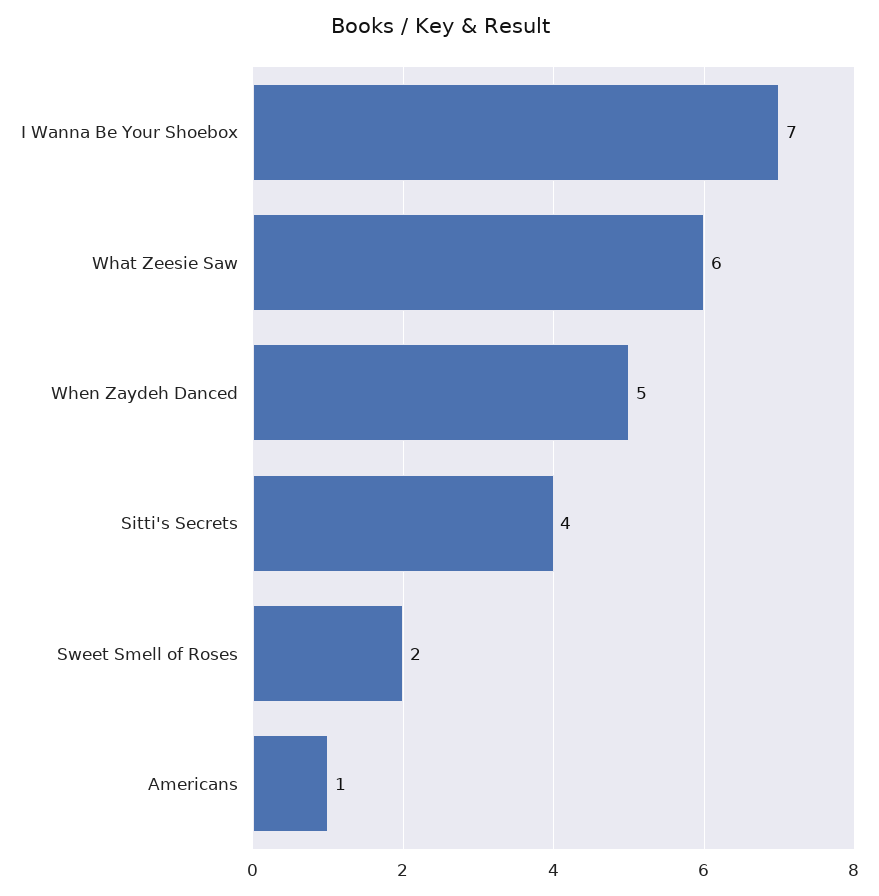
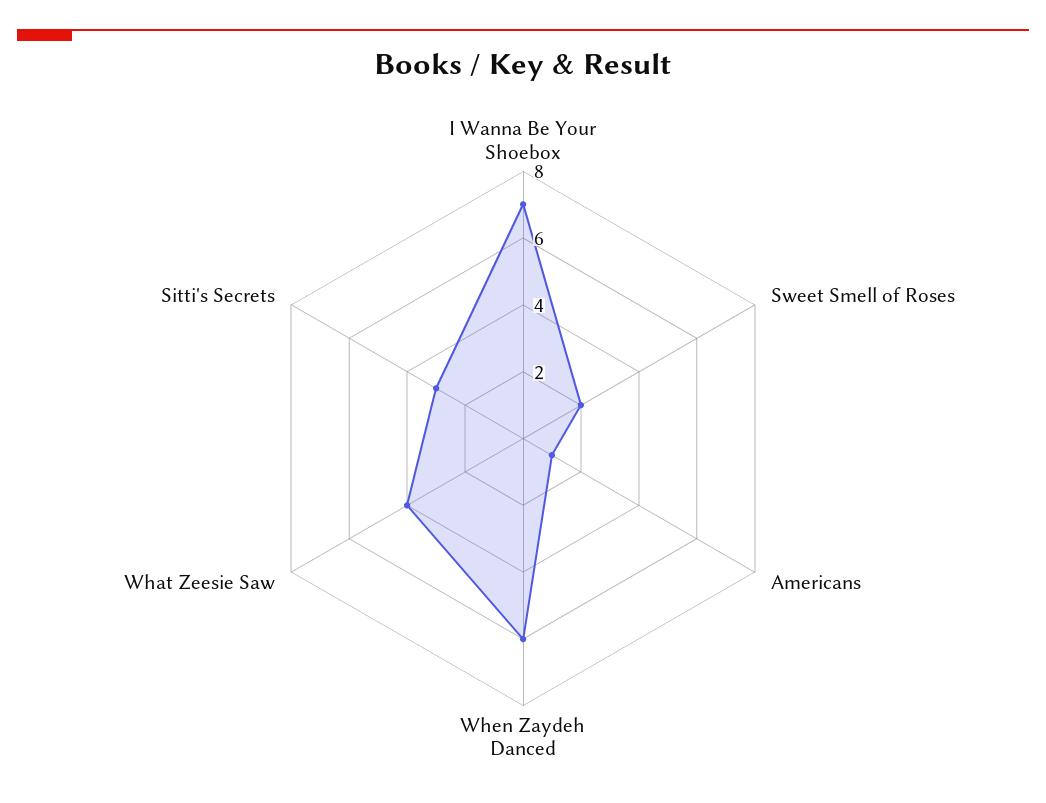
  {
    "I Wanna Be Your Shoebox": 7,
-   "What Zeesie Saw": 6,
+   "What Zeesie Saw": 4,
-   "When Zaydeh Danced": 5,
+   "When Zaydeh Danced": 6,
-   "Sitti's Secrets": 4,
+   "Sitti's Secrets": 3,
    "Sweet Smell of Roses": 2,
    "Americans": 1
  }

